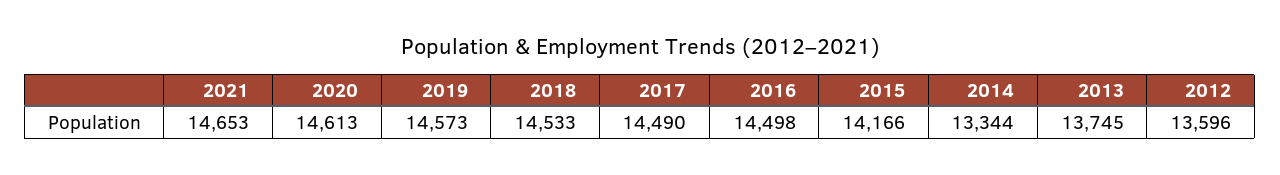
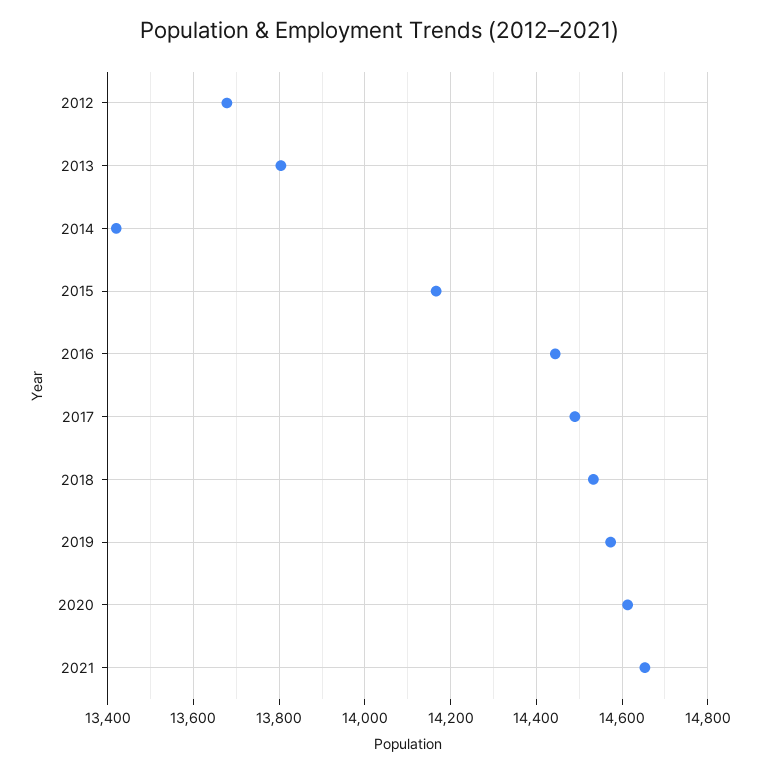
  {
    "2021": 14653,
    "2020": 14613,
    "2019": 14573,
    "2018": 14533,
    "2017": 14490,
-   "2016": 14498,
+   "2016": 14440,
    "2015": 14166,
-   "2014": 13344,
+   "2014": 13420,
-   "2013": 13745,
+   "2013": 13800,
-   "2012": 13596
+   "2012": 13680
  }

